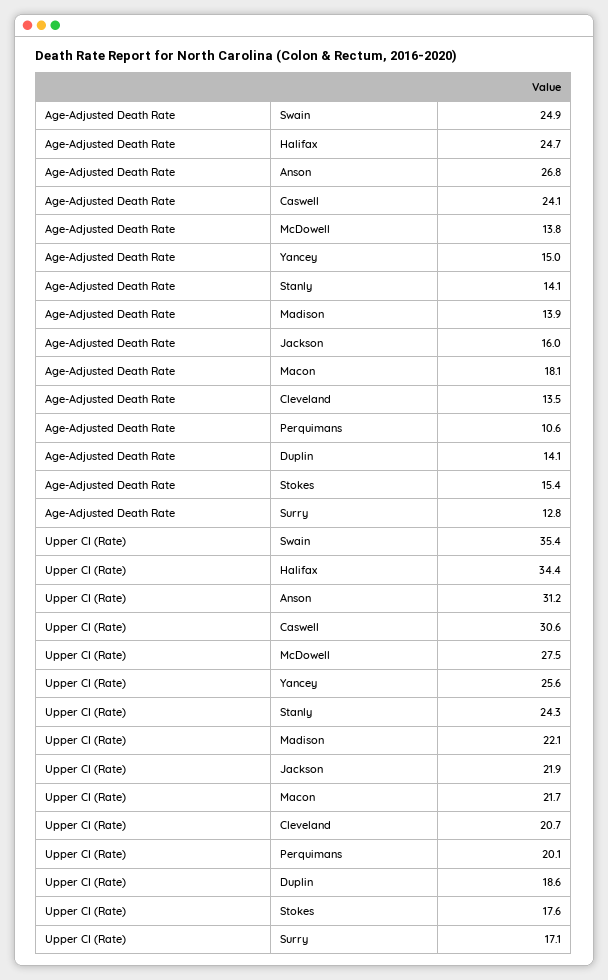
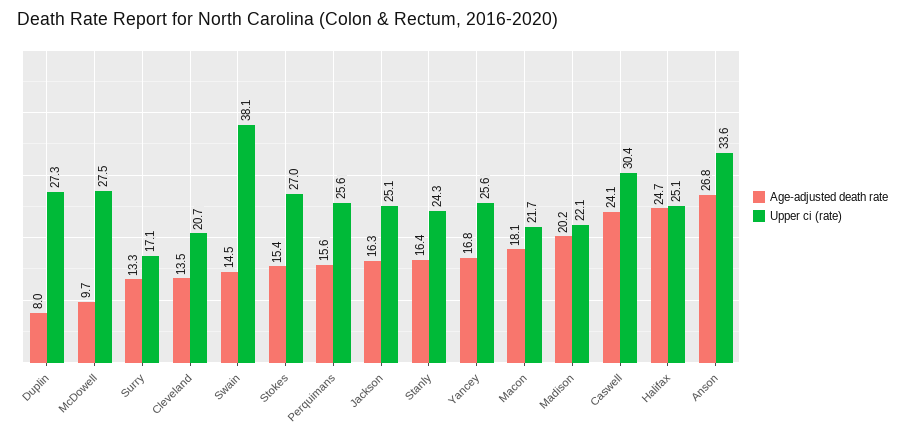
  {
    "Age-Adjusted Death Rate": {
-     "Swain": 24.9,
+     "Swain": 14.5,
      "Halifax": 24.7,
      "Anson": 26.8,
      "Caswell": 24.1,
-     "McDowell": 13.8,
+     "McDowell": 9.7,
-     "Yancey": 15,
+     "Yancey": 16.8,
-     "Stanly": 14.1,
+     "Stanly": 16.4,
-     "Madison": 13.9,
+     "Madison": 20.2,
-     "Jackson": 16,
+     "Jackson": 16.3,
      "Macon": 18.1,
      "Cleveland": 13.5,
-     "Perquimans": 10.6,
+     "Perquimans": 15.6,
-     "Duplin": 14.1,
+     "Duplin": 8,
      "Stokes": 15.4,
-     "Surry": 12.8
+     "Surry": 13.3
    },
    "Upper CI (Rate)": {
-     "Swain": 35.4,
+     "Swain": 38.1,
-     "Halifax": 34.4,
+     "Halifax": 25.1,
-     "Anson": 31.2,
+     "Anson": 33.6,
-     "Caswell": 30.6,
+     "Caswell": 30.4,
      "McDowell": 27.5,
      "Yancey": 25.6,
      "Stanly": 24.3,
      "Madison": 22.1,
-     "Jackson": 21.9,
+     "Jackson": 25.1,
      "Macon": 21.7,
      "Cleveland": 20.7,
-     "Perquimans": 20.1,
+     "Perquimans": 25.6,
-     "Duplin": 18.6,
+     "Duplin": 27.3,
-     "Stokes": 17.6,
+     "Stokes": 27,
      "Surry": 17.1
    }
  }

